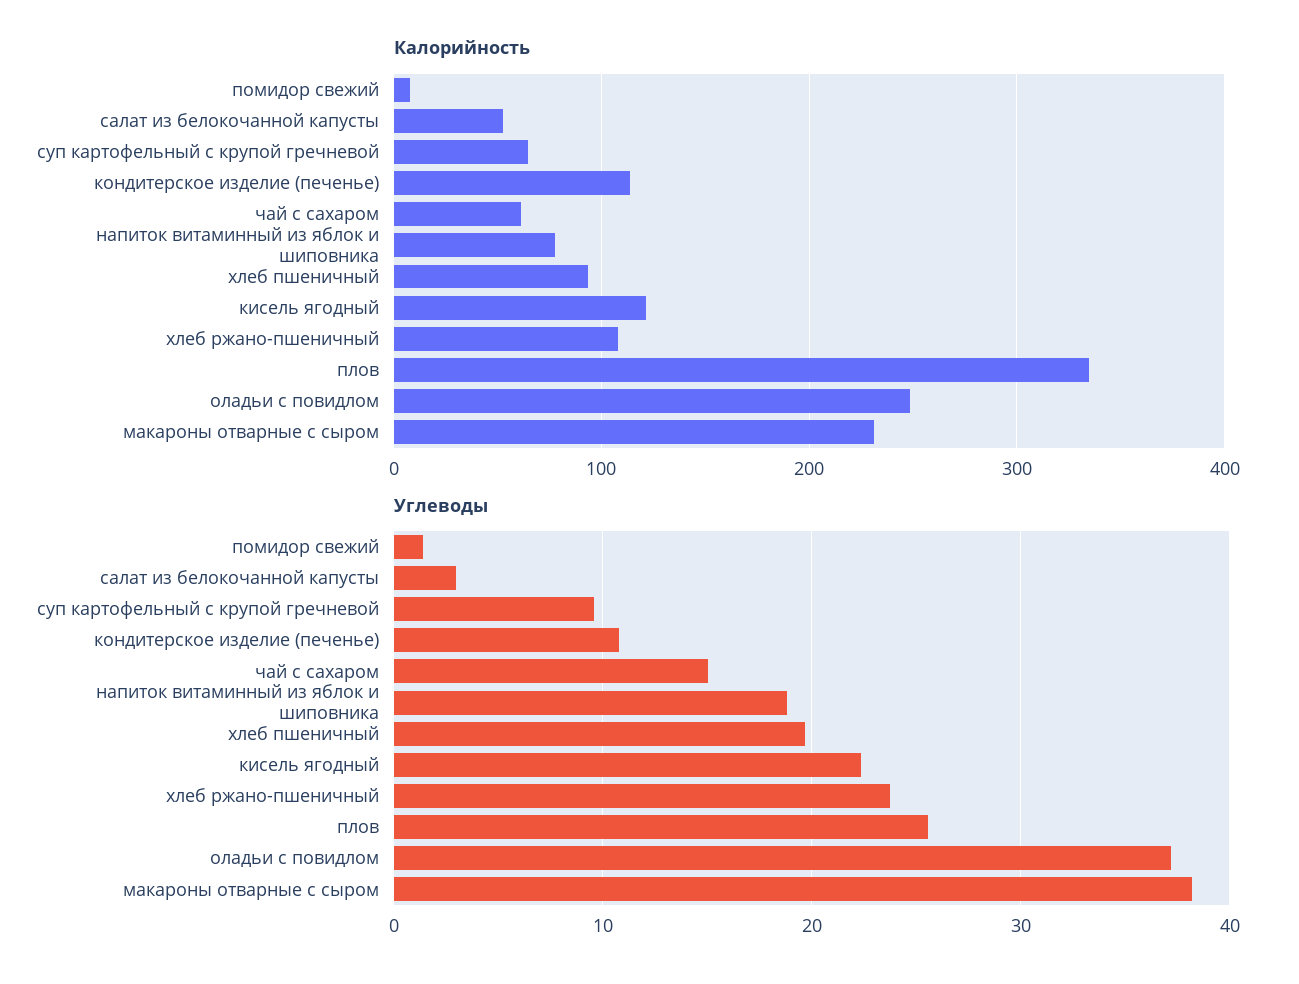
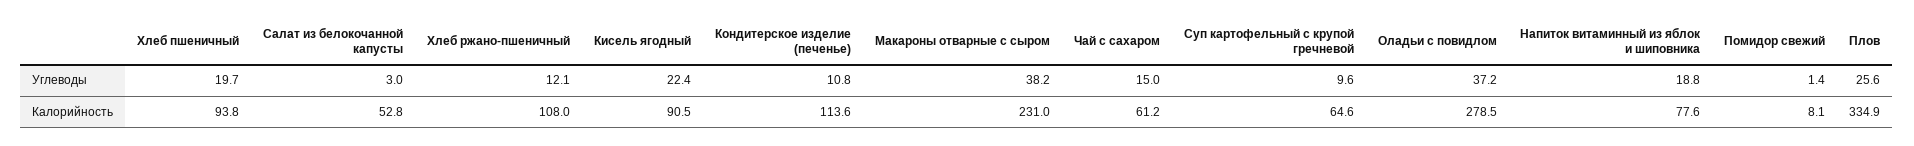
  {
    "Калорийность": {
      "помидор свежий": 8.1,
      "салат из белокочанной капусты": 52.8,
      "суп картофельный с крупой гречневой": 64.6,
      "кондитерское изделие (печенье)": 113.6,
      "чай с сахаром": 61.2,
      "напиток витаминный из яблок и шиповника": 77.6,
      "хлеб пшеничный": 93.8,
-     "кисель ягодный": 120,
+     "кисель ягодный": 90.5,
      "хлеб ржано-пшеничный": 108,
      "плов": 334.9,
-     "оладьи с повидлом": 250,
+     "оладьи с повидлом": 278.5,
      "макароны отварные с сыром": 231
    },
    "Углеводы": {
      "помидор свежий": 1.4,
      "салат из белокочанной капусты": 3,
      "суп картофельный с крупой гречневой": 9.6,
      "кондитерское изделие (печенье)": 10.8,
      "чай с сахаром": 15,
      "напиток витаминный из яблок и шиповника": 18.8,
      "хлеб пшеничный": 19.7,
      "кисель ягодный": 22.4,
-     "хлеб ржано-пшеничный": 24,
+     "хлеб ржано-пшеничный": 12.1,
      "плов": 25.6,
      "оладьи с повидлом": 37.2,
      "макароны отварные с сыром": 38.2
    }
  }

